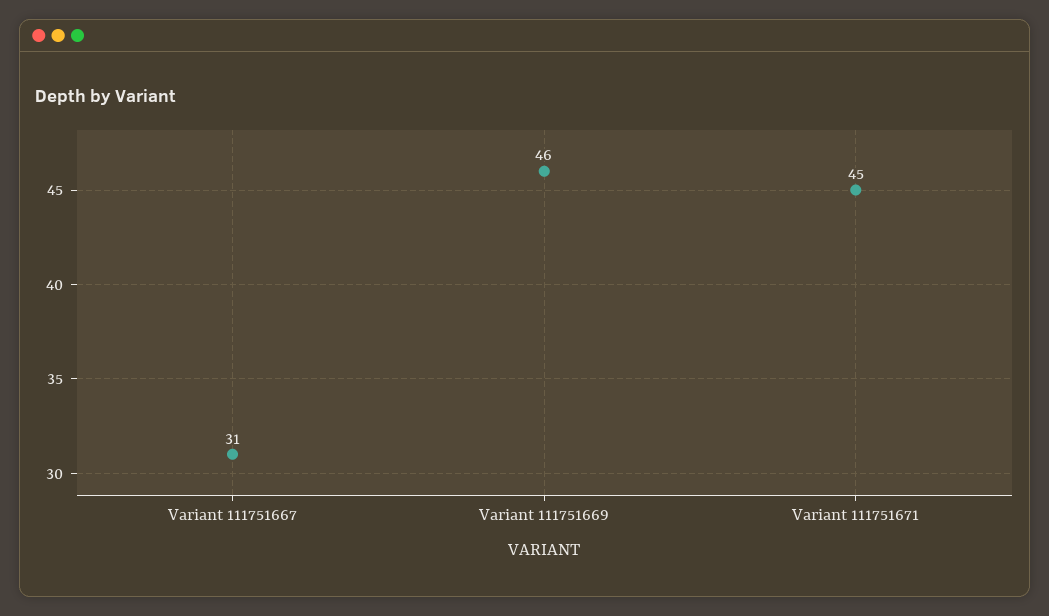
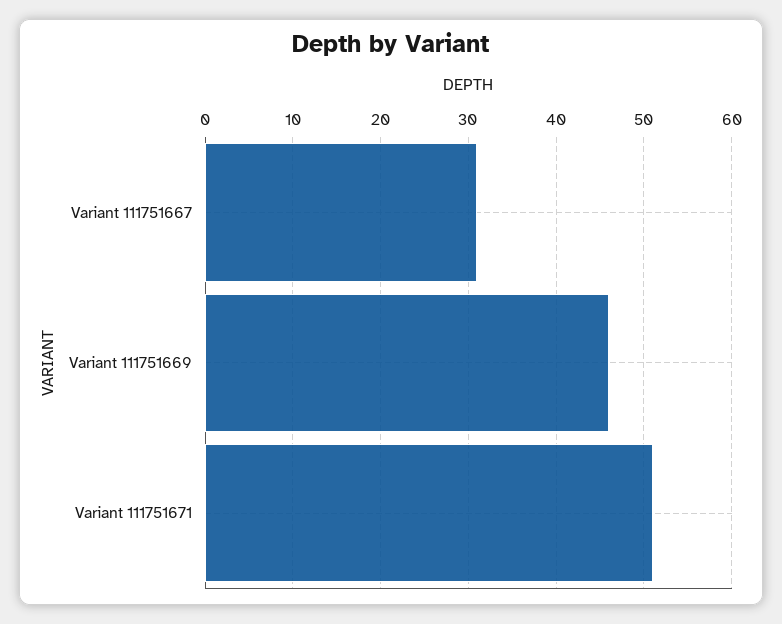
  {
    "Variant 111751667": 31,
    "Variant 111751669": 46,
-   "Variant 111751671": 45
+   "Variant 111751671": 51
  }

